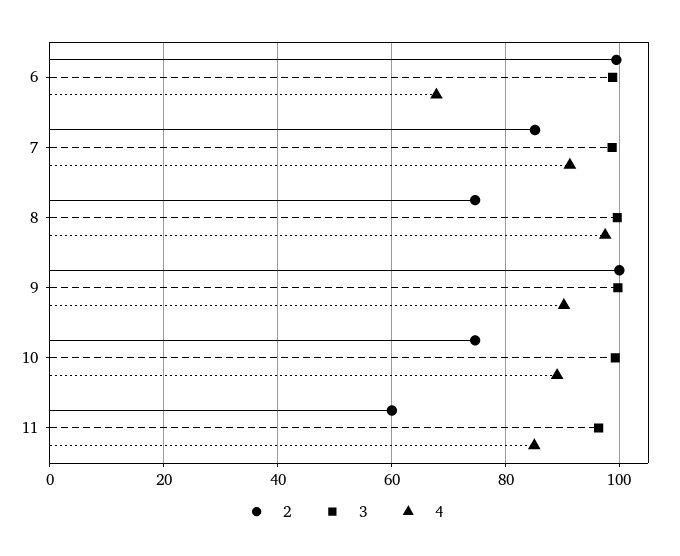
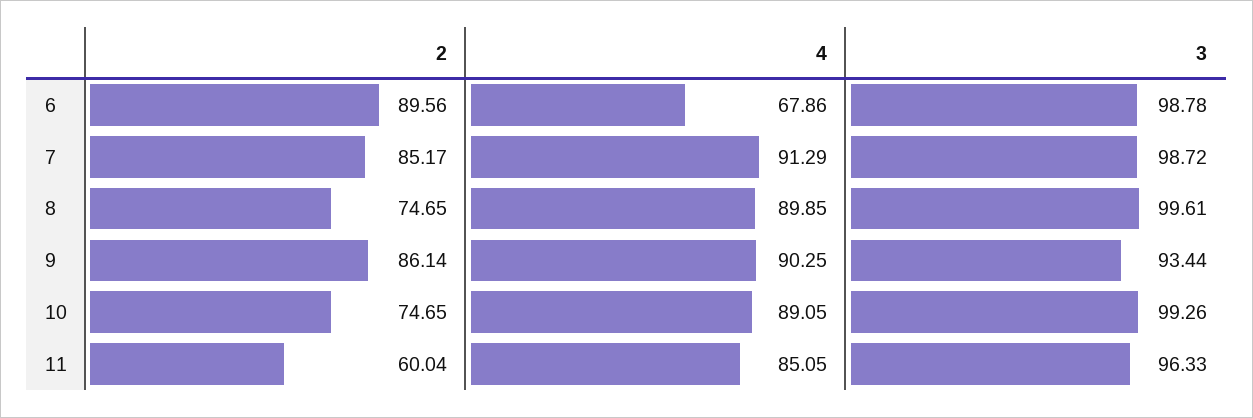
  {
    "2": {
-     "6": 100,
+     "6": 89.56,
      "7": 85.17,
      "8": 74.65,
-     "9": 100,
+     "9": 86.14,
      "10": 74.65,
      "11": 60.04
    },
    "3": {
      "6": 98.78,
      "7": 98.72,
      "8": 99.61,
-     "9": 100,
+     "9": 93.44,
      "10": 99.26,
      "11": 96.33
    },
    "4": {
      "6": 67.86,
      "7": 91.29,
-     "8": 98,
+     "8": 89.85,
      "9": 90.25,
      "10": 89.05,
      "11": 85.05
    }
  }

